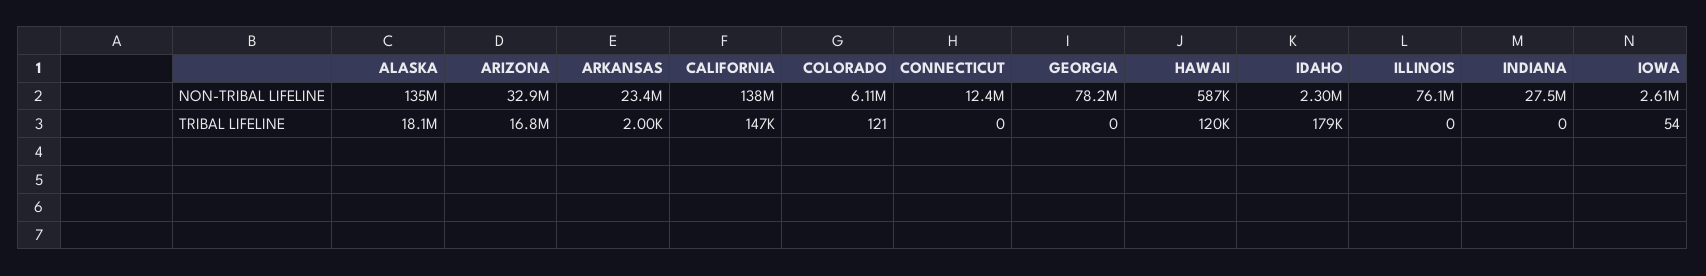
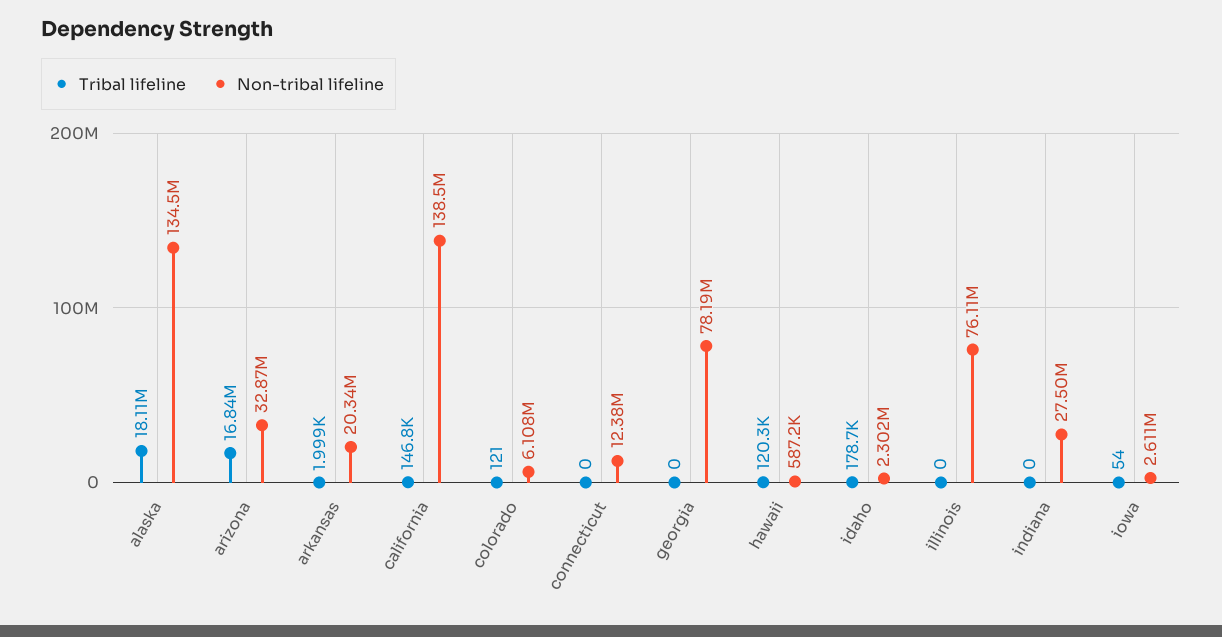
  {
    "NON-TRIBAL LIFELINE": {
      "ALASKA": 134500000,
      "ARIZONA": 32870000,
-     "ARKANSAS": 23400000,
+     "ARKANSAS": 20340000,
      "CALIFORNIA": 138500000,
      "COLORADO": 6108000,
      "CONNECTICUT": 12380000,
      "GEORGIA": 78190000,
      "HAWAII": 587200,
      "IDAHO": 2302000,
      "ILLINOIS": 76110000,
      "INDIANA": 27500000,
      "IOWA": 2611000
    },
    "TRIBAL LIFELINE": {
      "ALASKA": 18110000,
      "ARIZONA": 16840000,
      "ARKANSAS": 1999,
      "CALIFORNIA": 146800,
      "COLORADO": 121,
      "CONNECTICUT": 0,
      "GEORGIA": 0,
      "HAWAII": 120300,
      "IDAHO": 178700,
      "ILLINOIS": 0,
      "INDIANA": 0,
      "IOWA": 54
    }
  }

